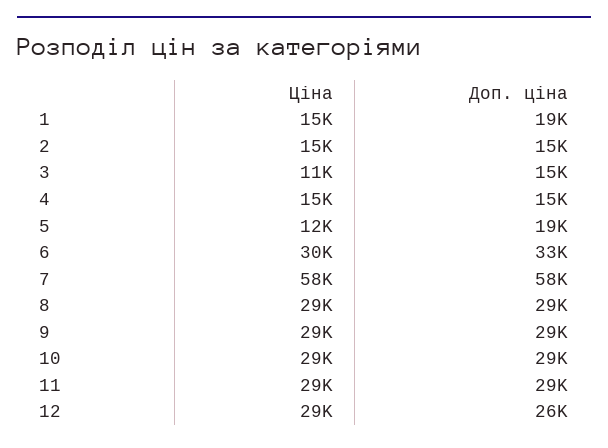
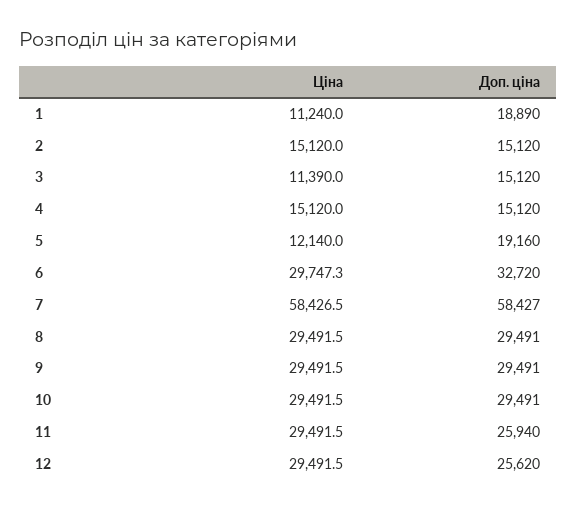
  {
    "Ціна": {
-     "1": 15000,
+     "1": 11240,
      "2": 15120,
      "3": 11390,
      "4": 15120,
      "5": 12140,
      "6": 29747.3,
      "7": 58426.5,
      "8": 29491.5,
      "9": 29491.5,
      "10": 29491.5,
      "11": 29491.5,
      "12": 29491.5
    },
    "Доп. ціна": {
      "1": 18890,
      "2": 15120,
      "3": 15120,
      "4": 15120,
      "5": 19160,
      "6": 32720,
      "7": 58427,
      "8": 29491,
      "9": 29491,
      "10": 29491,
-     "11": 29000,
+     "11": 25940,
      "12": 25620
    }
  }

